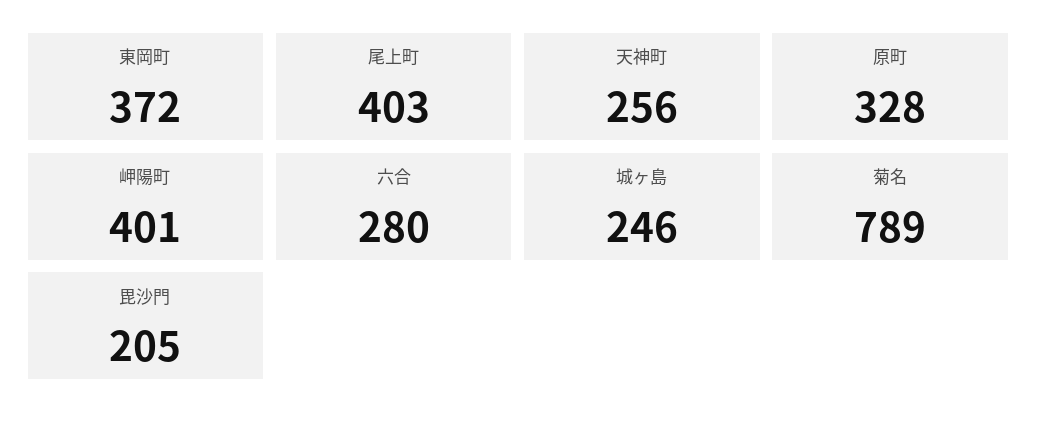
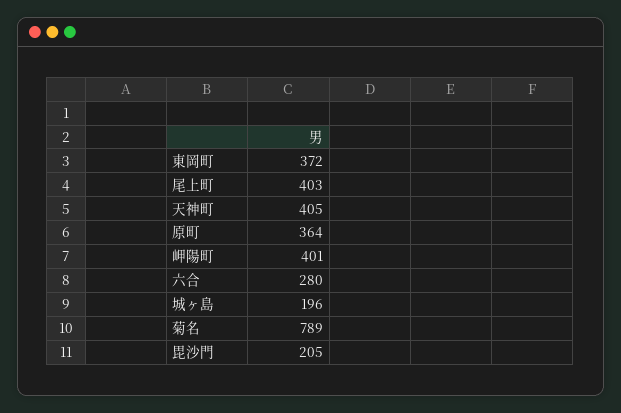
  {
    "東岡町": 372,
    "尾上町": 403,
-   "天神町": 256,
+   "天神町": 405,
-   "原町": 328,
+   "原町": 364,
    "岬陽町": 401,
    "六合": 280,
-   "城ヶ島": 246,
+   "城ヶ島": 196,
    "菊名": 789,
    "毘沙門": 205
  }

